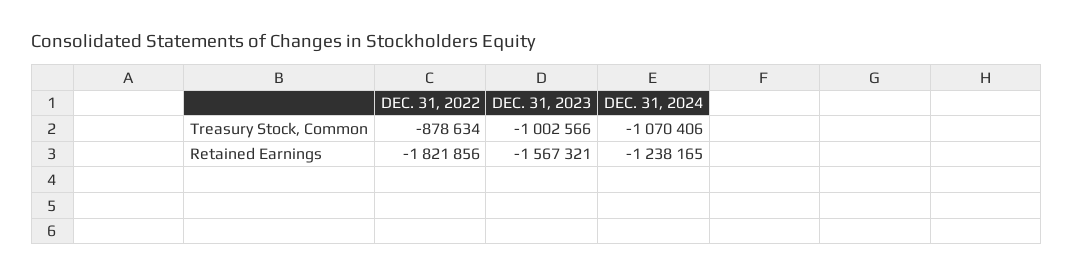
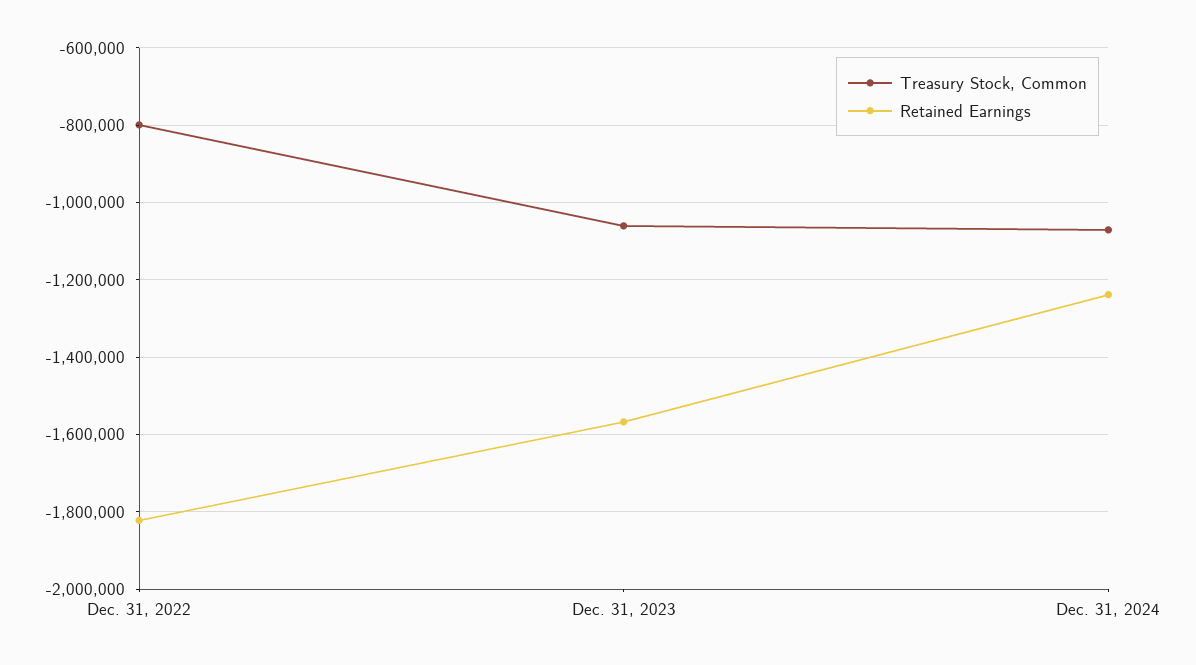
  {
    "Treasury Stock, Common": {
-     "DEC. 31, 2022": -878634,
+     "DEC. 31, 2022": -800000,
-     "DEC. 31, 2023": -1002566,
+     "DEC. 31, 2023": -1060000,
      "DEC. 31, 2024": -1070406
    },
    "Retained Earnings": {
      "DEC. 31, 2022": -1821856,
      "DEC. 31, 2023": -1567321,
      "DEC. 31, 2024": -1238165
    }
  }

